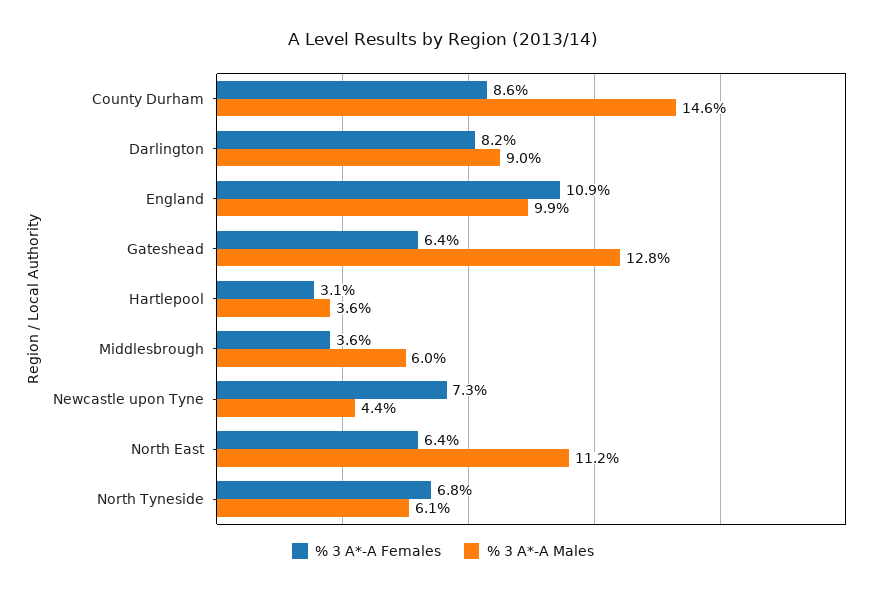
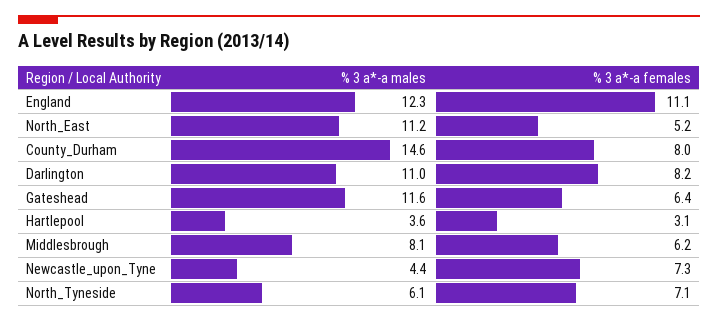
  {
    "% 3 A*-A Females": {
-     "County Durham": 8.6,
+     "County Durham": 8,
      "Darlington": 8.2,
-     "England": 10.9,
+     "England": 11.1,
      "Gateshead": 6.4,
      "Hartlepool": 3.1,
-     "Middlesbrough": 3.6,
+     "Middlesbrough": 6.2,
      "Newcastle upon Tyne": 7.3,
-     "North East": 6.4,
+     "North East": 5.2,
-     "North Tyneside": 6.8
+     "North Tyneside": 7.1
    },
    "% 3 A*-A Males": {
      "County Durham": 14.6,
-     "Darlington": 9,
+     "Darlington": 11,
-     "England": 9.9,
+     "England": 12.3,
-     "Gateshead": 12.8,
+     "Gateshead": 11.6,
      "Hartlepool": 3.6,
-     "Middlesbrough": 6,
+     "Middlesbrough": 8.1,
      "Newcastle upon Tyne": 4.4,
      "North East": 11.2,
      "North Tyneside": 6.1
    }
  }

